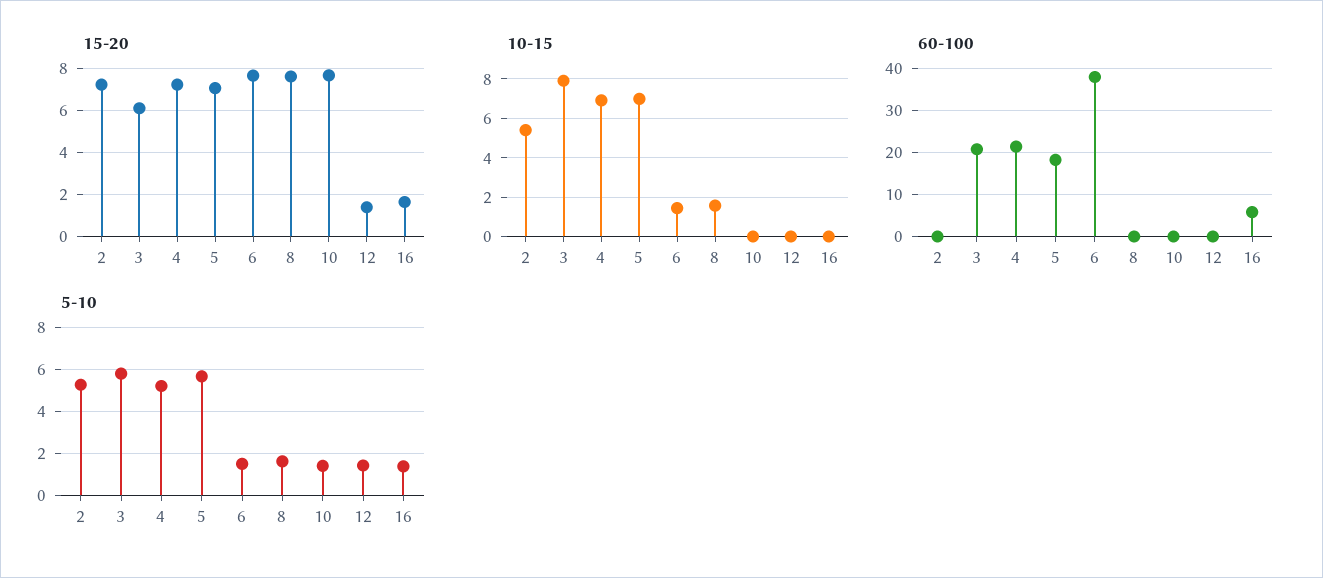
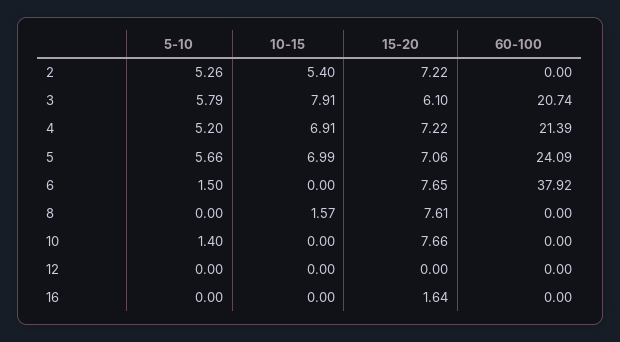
  {
    "15-20": {
      "2": 7.22,
      "3": 6.1,
      "4": 7.22,
      "5": 7.06,
      "6": 7.65,
      "8": 7.61,
      "10": 7.66,
-     "12": 1.5,
+     "12": 0,
      "16": 1.64
    },
    "10-15": {
      "2": 5.4,
      "3": 7.91,
      "4": 6.91,
      "5": 6.99,
-     "6": 1.5,
+     "6": 0,
      "8": 1.57,
      "10": 0,
      "12": 0,
      "16": 0
    },
    "60-100": {
      "2": 0,
      "3": 20.74,
      "4": 21.39,
-     "5": 18,
+     "5": 24.09,
      "6": 37.92,
      "8": 0,
      "10": 0,
      "12": 0,
-     "16": 6
+     "16": 0
    },
    "5-10": {
      "2": 5.26,
      "3": 5.79,
      "4": 5.2,
      "5": 5.66,
      "6": 1.5,
-     "8": 1.5,
+     "8": 0,
      "10": 1.4,
-     "12": 1.5,
+     "12": 0,
-     "16": 1.5
+     "16": 0
    }
  }

